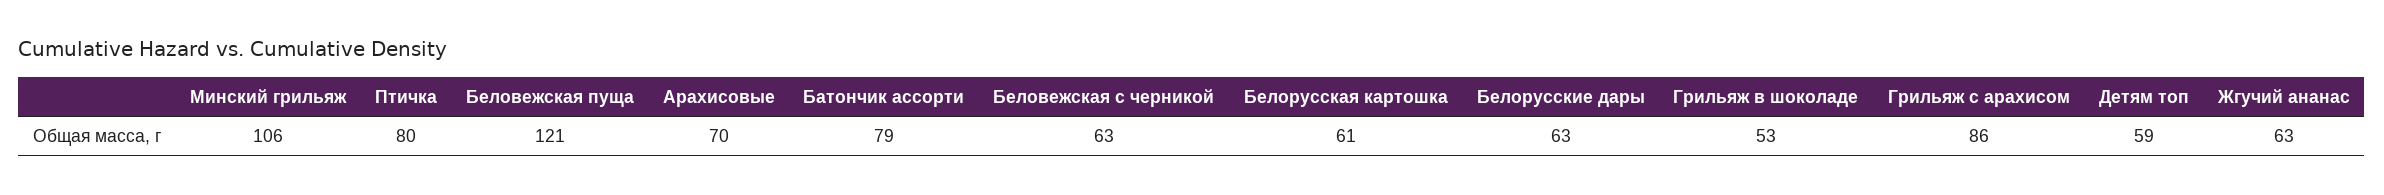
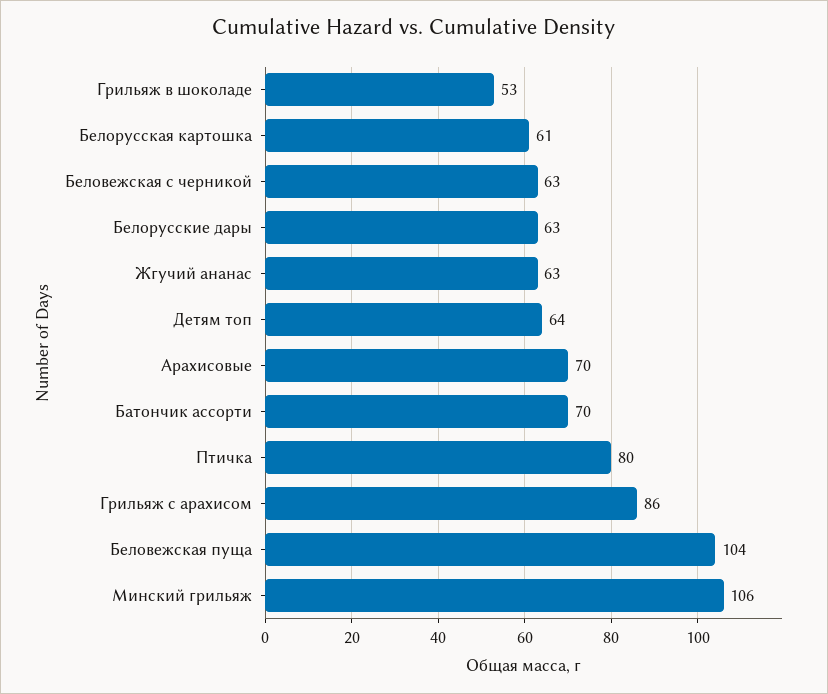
  {
    "Минский грильяж": 106,
    "Птичка": 80,
-   "Беловежская пуща": 121,
+   "Беловежская пуща": 104,
    "Арахисовые": 70,
-   "Батончик ассорти": 79,
+   "Батончик ассорти": 70,
    "Беловежская с черникой": 63,
    "Белорусская картошка": 61,
    "Белорусские дары": 63,
    "Грильяж в шоколаде": 53,
    "Грильяж с арахисом": 86,
-   "Детям топ": 59,
+   "Детям топ": 64,
    "Жгучий ананас": 63
  }

